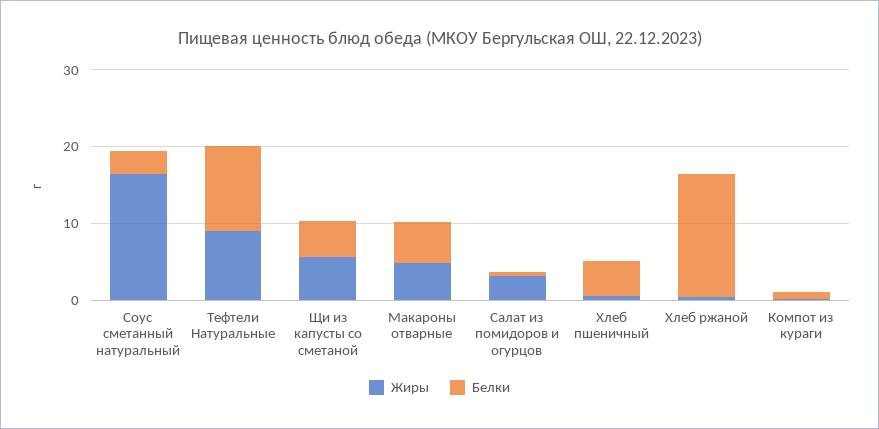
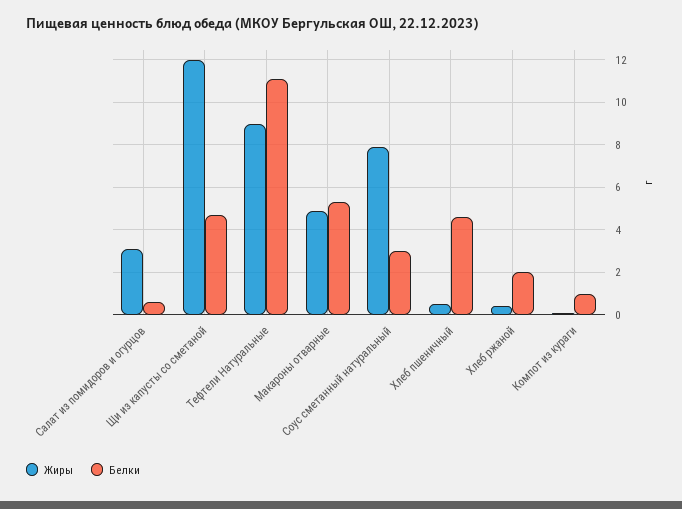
  {
    "Жиры": {
-     "Соус сметанный натуральный": 16,
+     "Соус сметанный натуральный": 8,
      "Тефтели Натуральные": 9,
-     "Щи из капусты со сметаной": 6,
+     "Щи из капусты со сметаной": 12,
      "Макароны отварные": 5,
      "Салат из помидоров и огурцов": 3,
      "Хлеб пшеничный": 0.5,
      "Хлеб ржаной": 0.5,
      "Компот из кураги": 0
    },
    "Белки": {
      "Соус сметанный натуральный": 3,
      "Тефтели Натуральные": 11,
      "Щи из капусты со сметаной": 4.5,
      "Макароны отварные": 5.5,
      "Салат из помидоров и огурцов": 0.5,
      "Хлеб пшеничный": 4.5,
-     "Хлеб ржаной": 16,
+     "Хлеб ржаной": 2,
      "Компот из кураги": 1
    }
  }

